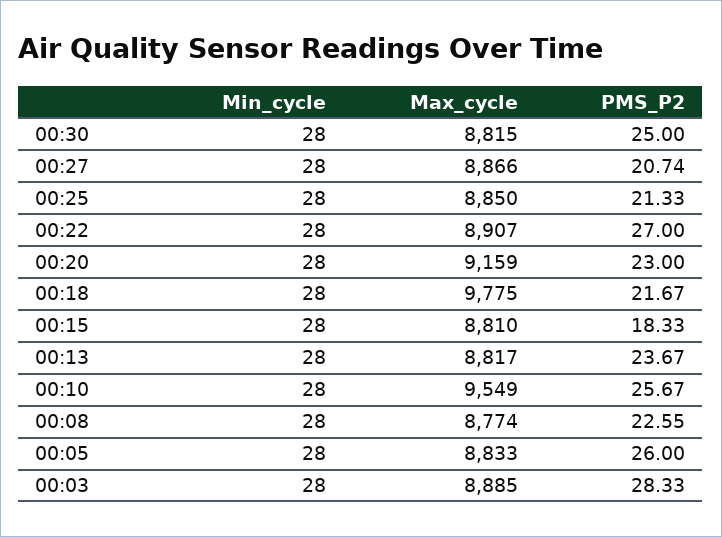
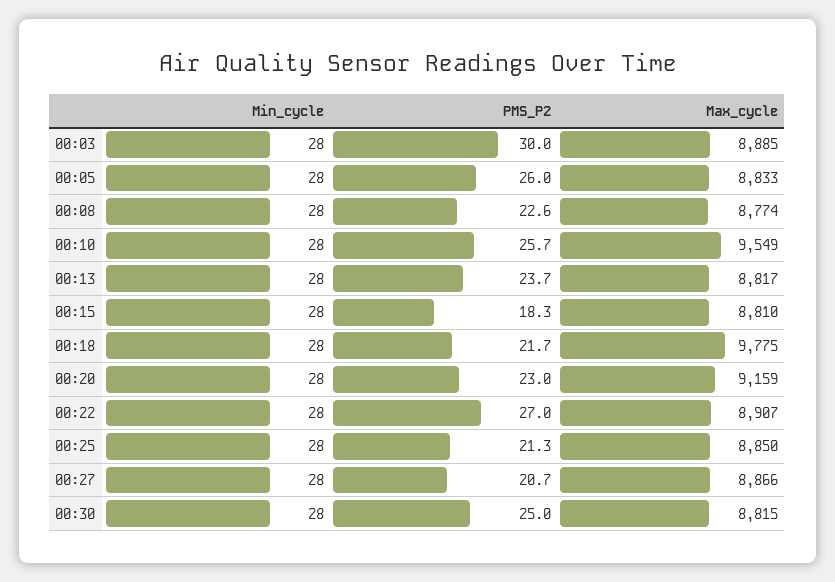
  {
    "Min_cycle": {
      "00:30": 28,
      "00:27": 28,
      "00:25": 28,
      "00:22": 28,
      "00:20": 28,
      "00:18": 28,
      "00:15": 28,
      "00:13": 28,
      "00:10": 28,
      "00:08": 28,
      "00:05": 28,
      "00:03": 28
    },
    "Max_cycle": {
      "00:30": 8815,
      "00:27": 8866,
      "00:25": 8850,
      "00:22": 8907,
      "00:20": 9159,
      "00:18": 9775,
      "00:15": 8810,
      "00:13": 8817,
      "00:10": 9549,
      "00:08": 8774,
      "00:05": 8833,
      "00:03": 8885
    },
    "PMS_P2": {
      "00:30": 25,
      "00:27": 20.74,
      "00:25": 21.33,
      "00:22": 27,
      "00:20": 23,
      "00:18": 21.67,
      "00:15": 18.33,
      "00:13": 23.67,
      "00:10": 25.67,
      "00:08": 22.55,
      "00:05": 26,
-     "00:03": 28.33
+     "00:03": 30
    }
  }

